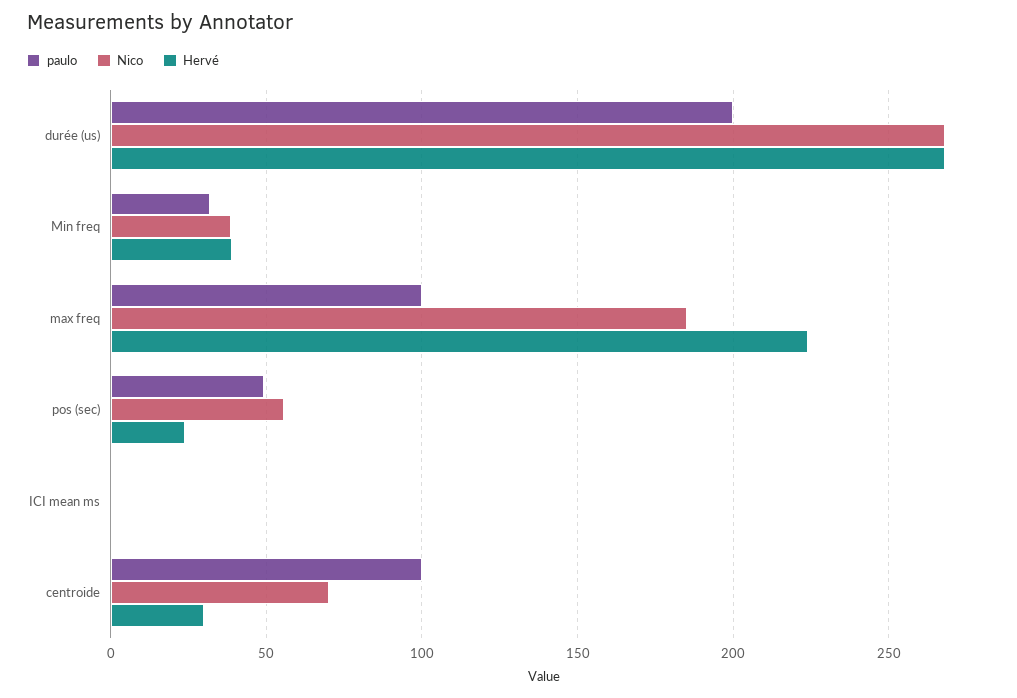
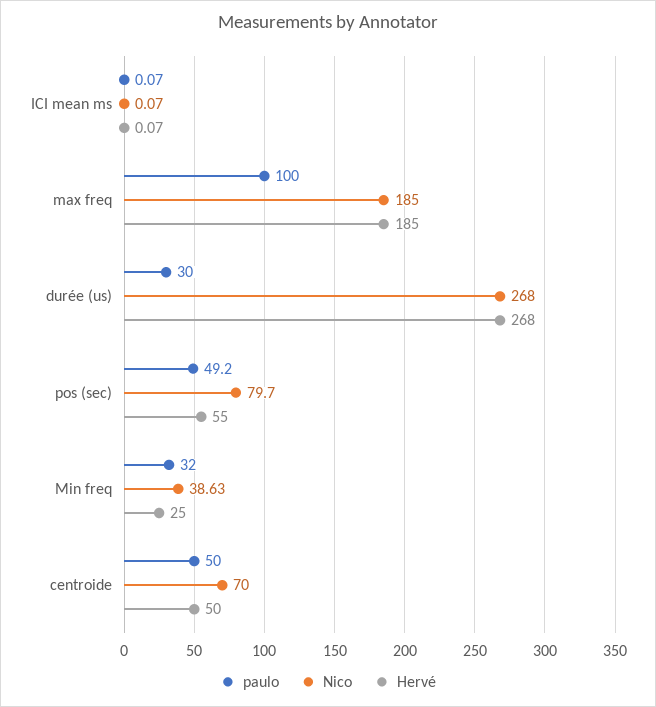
  {
    "paulo": {
-     "durée (us)": 200,
+     "durée (us)": 30,
      "Min freq": 32,
      "max freq": 100,
      "pos (sec)": 49.2,
      "ICI mean ms": 0.07,
-     "centroide": 100
+     "centroide": 50
    },
    "Nico": {
      "durée (us)": 268,
      "Min freq": 38.63,
      "max freq": 185,
-     "pos (sec)": 55,
+     "pos (sec)": 79.7,
      "ICI mean ms": 0.07,
      "centroide": 70
    },
    "Hervé": {
      "durée (us)": 268,
-     "Min freq": 40,
+     "Min freq": 25,
-     "max freq": 225,
+     "max freq": 185,
-     "pos (sec)": 25,
+     "pos (sec)": 55,
      "ICI mean ms": 0.07,
-     "centroide": 30
+     "centroide": 50
    }
  }

